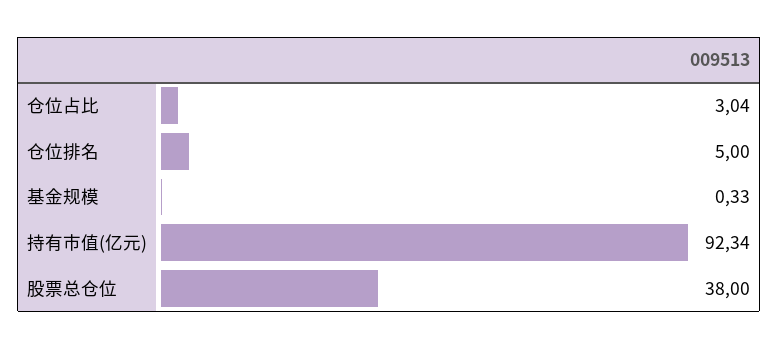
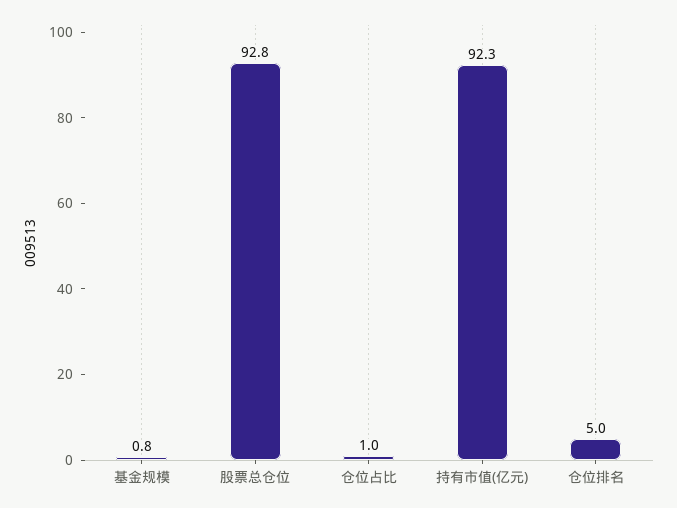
  {
-   "仓位占比": 3.04,
+   "仓位占比": 1,
    "仓位排名": 5,
-   "基金规模": 0.33,
+   "基金规模": 0.8,
    "持有市值(亿元)": 92.34,
-   "股票总仓位": 38
+   "股票总仓位": 92.8
  }

